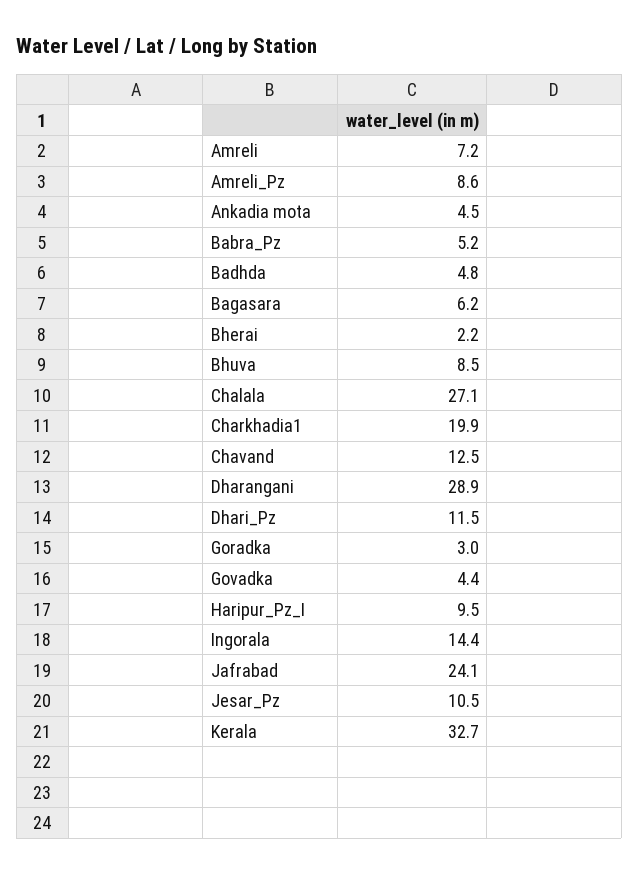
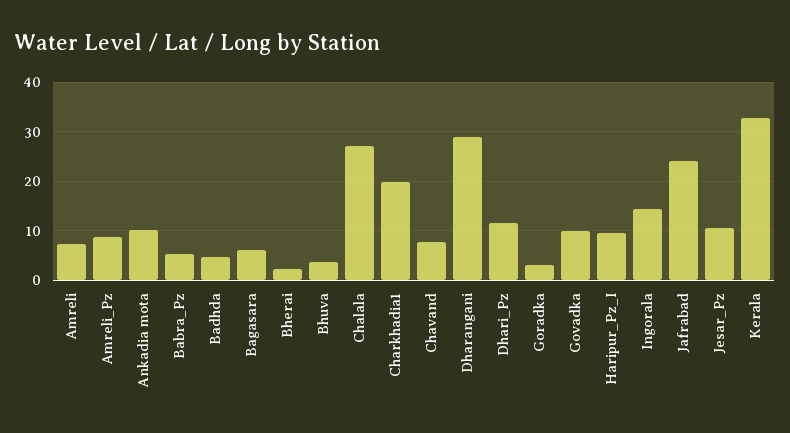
  {
    "Amreli": 7.2,
    "Amreli_Pz": 8.6,
-   "Ankadia mota": 4.5,
+   "Ankadia mota": 10,
    "Babra_Pz": 5.2,
    "Badhda": 4.8,
    "Bagasara": 6.2,
    "Bherai": 2.2,
-   "Bhuva": 8.5,
+   "Bhuva": 4,
    "Chalala": 27.1,
    "Charkhadia1": 19.9,
-   "Chavand": 12.5,
+   "Chavand": 8,
    "Dharangani": 28.9,
    "Dhari_Pz": 11.5,
    "Goradka": 3,
-   "Govadka": 4.4,
+   "Govadka": 10,
    "Haripur_Pz_I": 9.5,
    "Ingorala": 14.4,
    "Jafrabad": 24.1,
    "Jesar_Pz": 10.5,
    "Kerala": 32.7
  }

